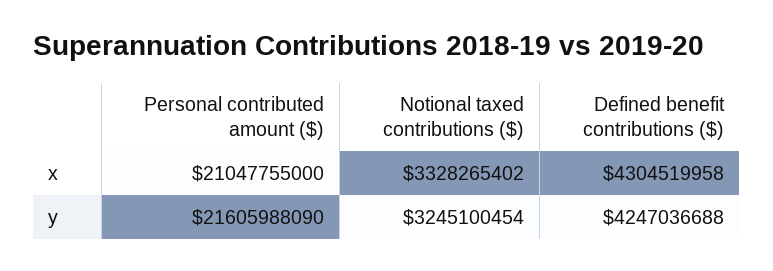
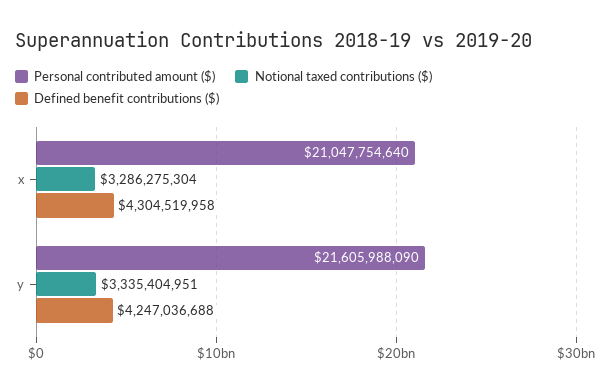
  {
    "Personal contributed amount ($)": {
-     "x": 21047755000,
+     "x": 21047754640,
      "y": 21605988090
    },
    "Notional taxed contributions ($)": {
-     "x": 3328265402,
+     "x": 3286275304,
-     "y": 3245100454
+     "y": 3335404951
    },
    "Defined benefit contributions ($)": {
      "x": 4304519958,
      "y": 4247036688
    }
  }

